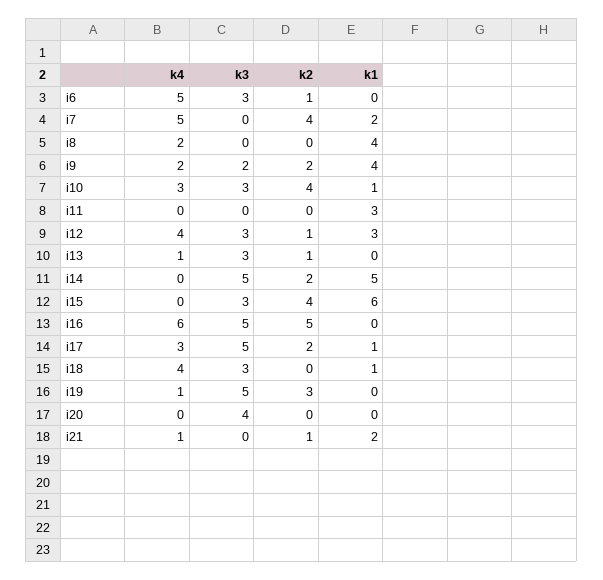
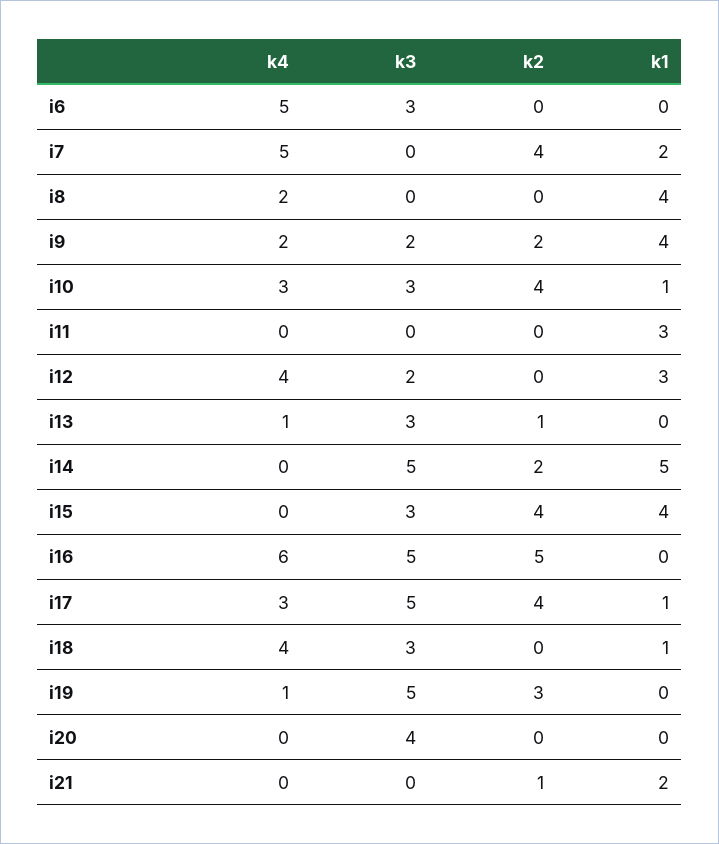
  {
    "k4": {
      "i6": 5,
      "i7": 5,
      "i8": 2,
      "i9": 2,
      "i10": 3,
      "i11": 0,
      "i12": 4,
      "i13": 1,
      "i14": 0,
      "i15": 0,
      "i16": 6,
      "i17": 3,
      "i18": 4,
      "i19": 1,
      "i20": 0,
-     "i21": 1
+     "i21": 0
    },
    "k3": {
      "i6": 3,
      "i7": 0,
      "i8": 0,
      "i9": 2,
      "i10": 3,
      "i11": 0,
-     "i12": 3,
+     "i12": 2,
      "i13": 3,
      "i14": 5,
      "i15": 3,
      "i16": 5,
      "i17": 5,
      "i18": 3,
      "i19": 5,
      "i20": 4,
      "i21": 0
    },
    "k2": {
-     "i6": 1,
+     "i6": 0,
      "i7": 4,
      "i8": 0,
      "i9": 2,
      "i10": 4,
      "i11": 0,
-     "i12": 1,
+     "i12": 0,
      "i13": 1,
      "i14": 2,
      "i15": 4,
      "i16": 5,
-     "i17": 2,
+     "i17": 4,
      "i18": 0,
      "i19": 3,
      "i20": 0,
      "i21": 1
    },
    "k1": {
      "i6": 0,
      "i7": 2,
      "i8": 4,
      "i9": 4,
      "i10": 1,
      "i11": 3,
      "i12": 3,
      "i13": 0,
      "i14": 5,
-     "i15": 6,
+     "i15": 4,
      "i16": 0,
      "i17": 1,
      "i18": 1,
      "i19": 0,
      "i20": 0,
      "i21": 2
    }
  }

